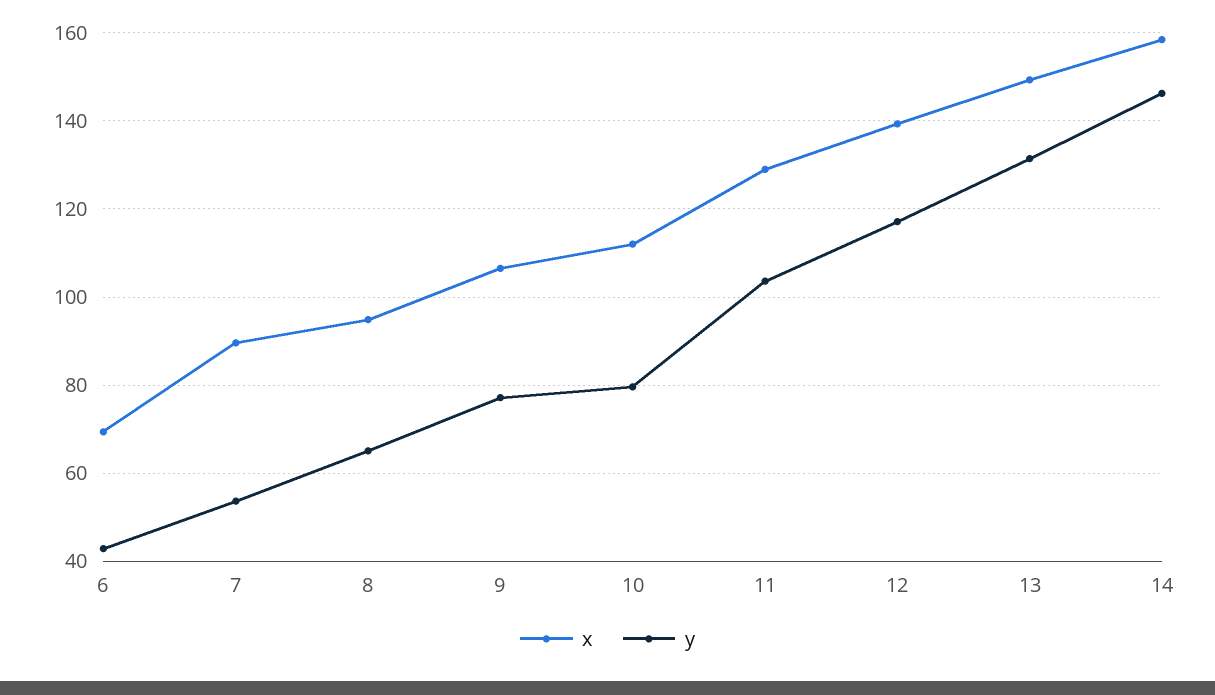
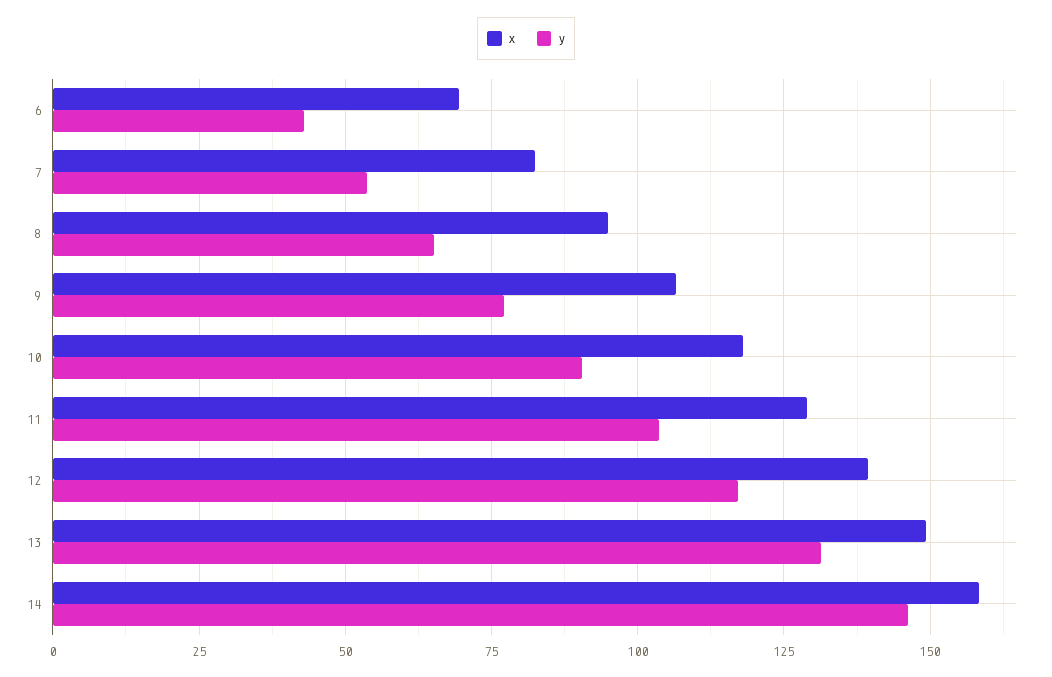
  {
    "x": {
      "6": 70,
-     "7": 90,
+     "7": 82.5,
      "8": 94,
      "9": 106,
-     "10": 112,
+     "10": 117.5,
      "11": 130,
      "12": 140,
      "13": 150,
      "14": 158
    },
    "y": {
      "6": 42,
      "7": 54,
      "8": 66,
      "9": 78,
-     "10": 80,
+     "10": 90,
      "11": 104,
      "12": 118,
      "13": 132,
      "14": 146
    }
  }

